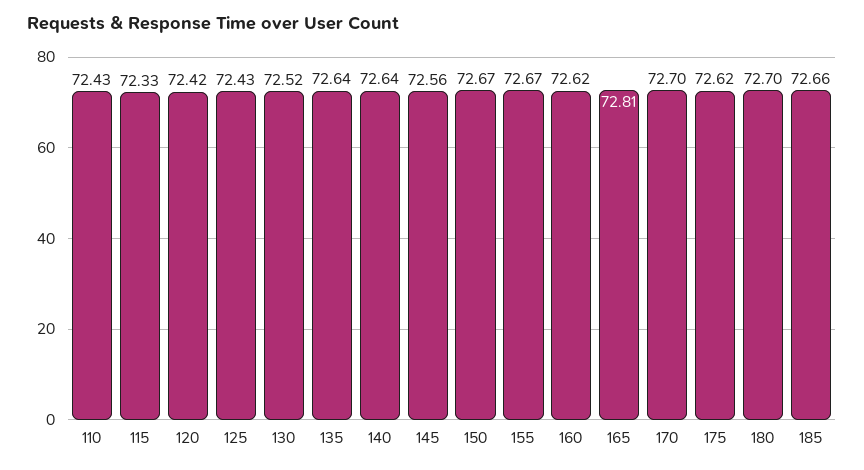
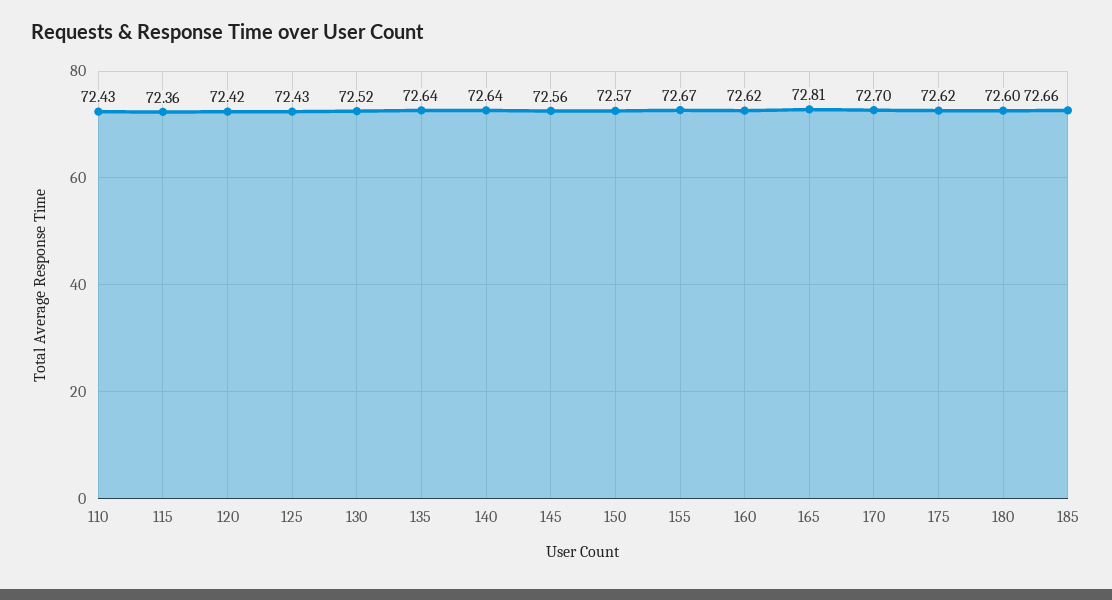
  {
    "110": 72.43,
-   "115": 72.33,
+   "115": 72.36,
    "120": 72.42,
    "125": 72.43,
    "130": 72.52,
    "135": 72.64,
    "140": 72.64,
    "145": 72.56,
-   "150": 72.67,
+   "150": 72.57,
    "155": 72.67,
    "160": 72.62,
    "165": 72.81,
    "170": 72.7,
    "175": 72.62,
-   "180": 72.7,
+   "180": 72.6,
    "185": 72.66
  }

